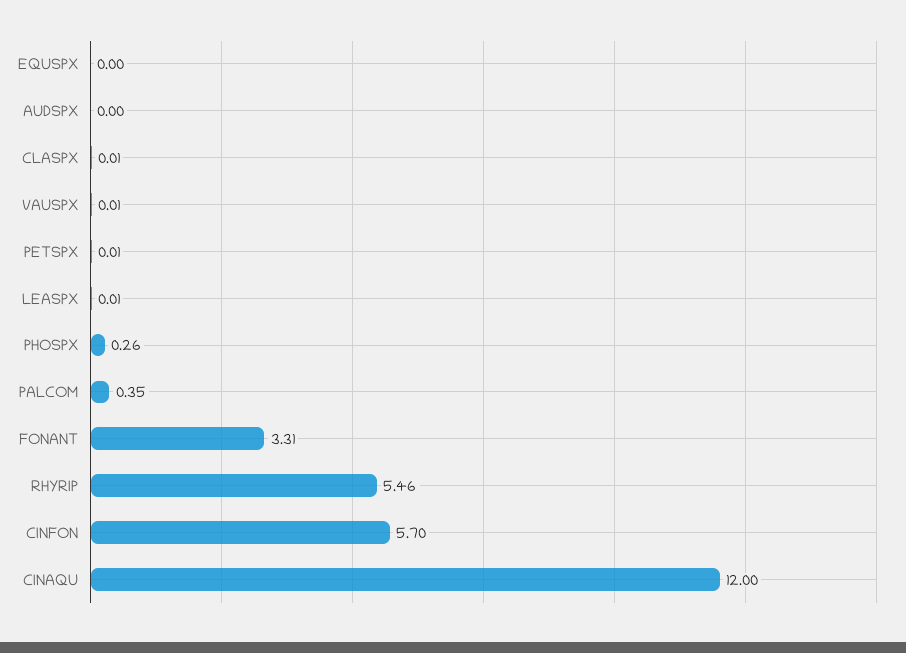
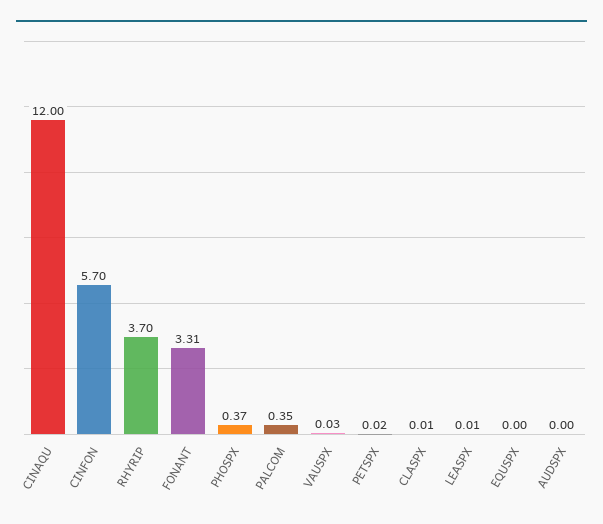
  {
    "EQUSPX": 0,
    "AUDSPX": 0,
    "CLASPX": 0.01,
-   "VAUSPX": 0.01,
+   "VAUSPX": 0.03,
-   "PETSPX": 0.01,
+   "PETSPX": 0.02,
    "LEASPX": 0.01,
-   "PHOSPX": 0.26,
+   "PHOSPX": 0.37,
    "PALCOM": 0.35,
    "FONANT": 3.31,
-   "RHYRIP": 5.46,
+   "RHYRIP": 3.7,
    "CINFON": 5.7,
    "CINAQU": 12
  }

